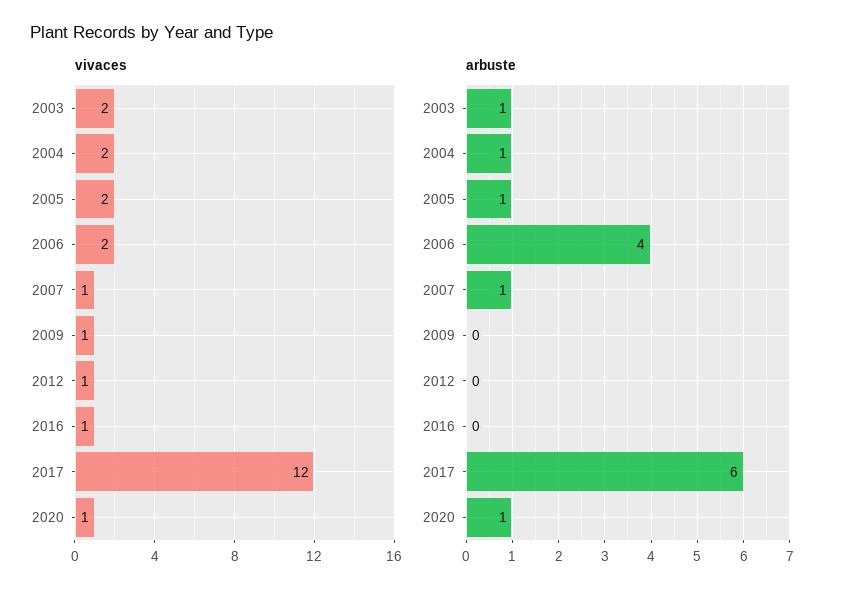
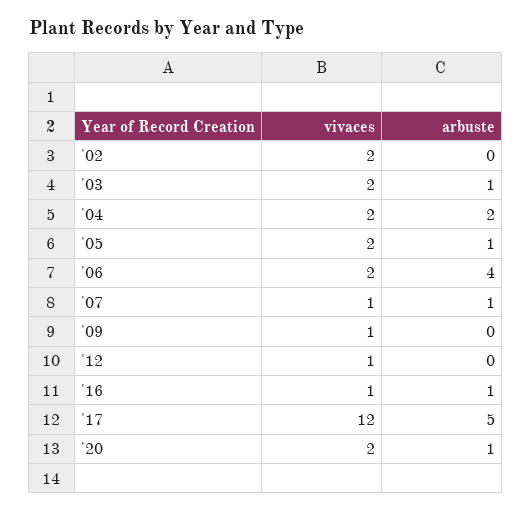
  {
    "vivaces": {
      "2003": 2,
      "2004": 2,
      "2005": 2,
      "2006": 2,
      "2007": 1,
      "2009": 1,
      "2012": 1,
      "2016": 1,
      "2017": 12,
-     "2020": 1
+     "2020": 2,
+     "'02": 2
    },
    "arbuste": {
      "2003": 1,
-     "2004": 1,
+     "2004": 2,
      "2005": 1,
      "2006": 4,
      "2007": 1,
      "2009": 0,
      "2012": 0,
-     "2016": 0,
+     "2016": 1,
-     "2017": 6,
+     "2017": 5,
-     "2020": 1
+     "2020": 1,
+     "'02": 0
    }
  }

